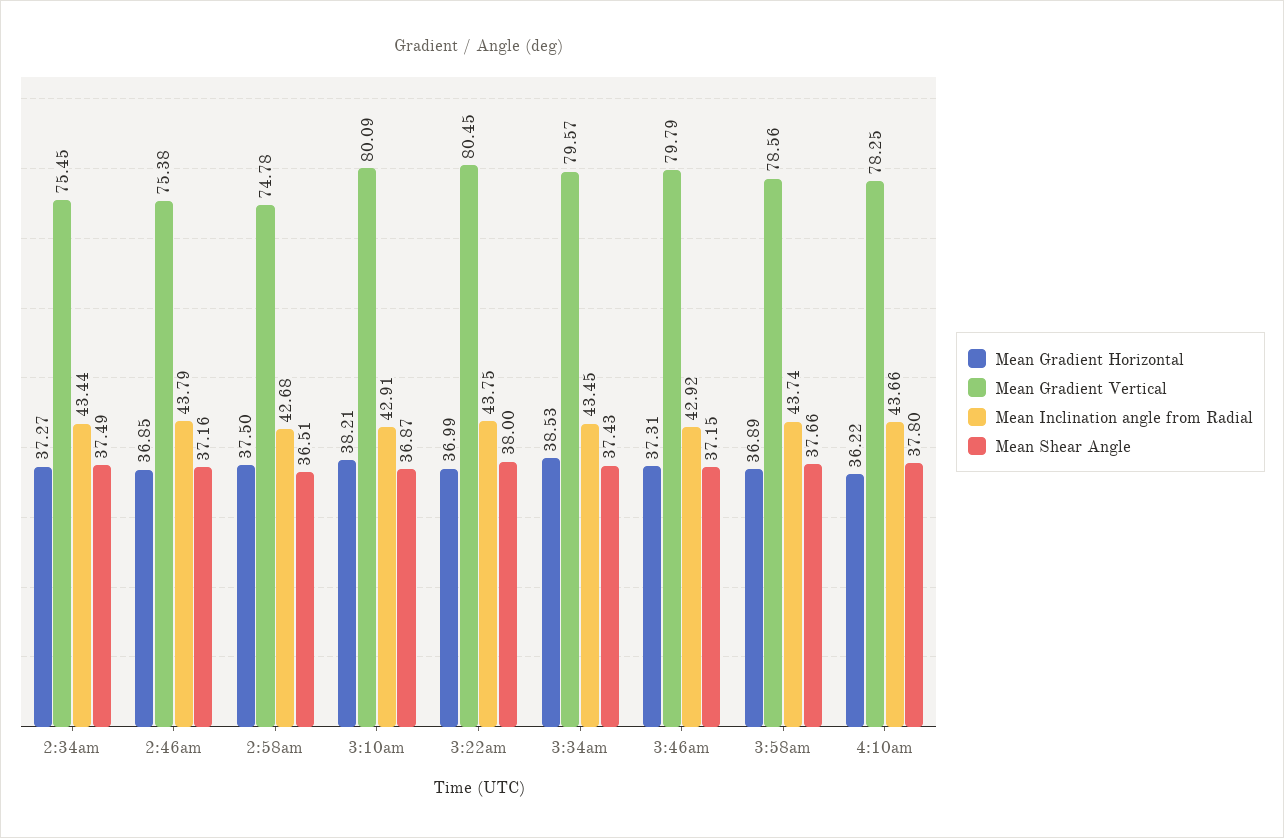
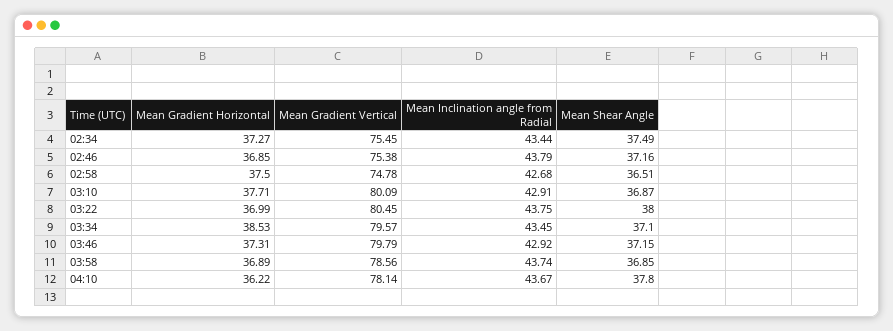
  {
    "Mean Gradient Horizontal": {
      "2:34am": 37.27,
      "2:46am": 36.85,
      "2:58am": 37.5,
-     "3:10am": 38.21,
+     "3:10am": 37.71,
      "3:22am": 36.99,
      "3:34am": 38.53,
      "3:46am": 37.31,
      "3:58am": 36.89,
      "4:10am": 36.22
    },
    "Mean Gradient Vertical": {
      "2:34am": 75.45,
      "2:46am": 75.38,
      "2:58am": 74.78,
      "3:10am": 80.09,
      "3:22am": 80.45,
      "3:34am": 79.57,
      "3:46am": 79.79,
      "3:58am": 78.56,
-     "4:10am": 78.25
+     "4:10am": 78.14
    },
    "Mean Inclination angle from Radial": {
      "2:34am": 43.44,
      "2:46am": 43.79,
      "2:58am": 42.68,
      "3:10am": 42.91,
      "3:22am": 43.75,
      "3:34am": 43.45,
      "3:46am": 42.92,
      "3:58am": 43.74,
-     "4:10am": 43.66
+     "4:10am": 43.67
    },
    "Mean Shear Angle": {
      "2:34am": 37.49,
      "2:46am": 37.16,
      "2:58am": 36.51,
      "3:10am": 36.87,
      "3:22am": 38,
-     "3:34am": 37.43,
+     "3:34am": 37.1,
      "3:46am": 37.15,
-     "3:58am": 37.66,
+     "3:58am": 36.85,
      "4:10am": 37.8
    }
  }

